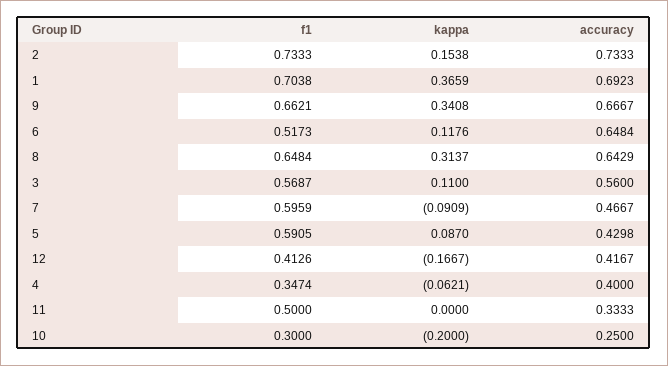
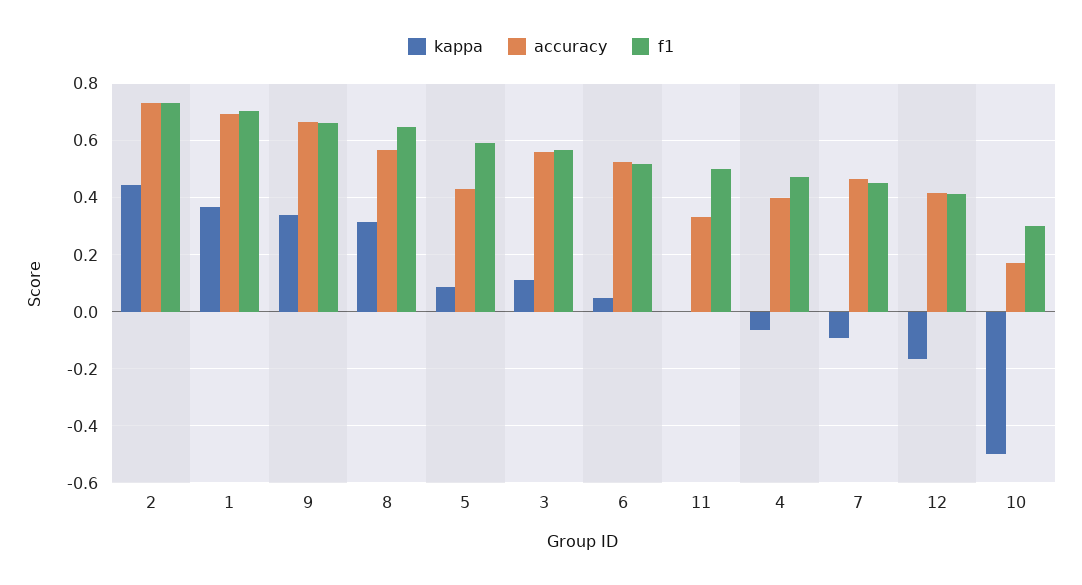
  {
    "f1": {
      "2": 0.7333,
      "1": 0.7038,
      "9": 0.6621,
      "6": 0.5173,
      "8": 0.6484,
      "3": 0.5687,
-     "7": 0.5959,
+     "7": 0.45,
      "5": 0.5905,
      "12": 0.4126,
-     "4": 0.3474,
+     "4": 0.475,
      "11": 0.5,
      "10": 0.3
    },
    "kappa": {
-     "2": 0.1538,
+     "2": 0.45,
      "1": 0.3659,
      "9": 0.3408,
-     "6": 0.1176,
+     "6": 0.05,
      "8": 0.3137,
      "3": 0.11,
      "7": -0.0909,
      "5": 0.087,
      "12": -0.1667,
      "4": -0.0621,
      "11": 0,
-     "10": -0.2
+     "10": -0.5
    },
    "accuracy": {
      "2": 0.7333,
      "1": 0.6923,
      "9": 0.6667,
-     "6": 0.6484,
+     "6": 0.525,
-     "8": 0.6429,
+     "8": 0.575,
      "3": 0.56,
      "7": 0.4667,
      "5": 0.4298,
      "12": 0.4167,
      "4": 0.4,
      "11": 0.3333,
-     "10": 0.25
+     "10": 0.175
    }
  }

